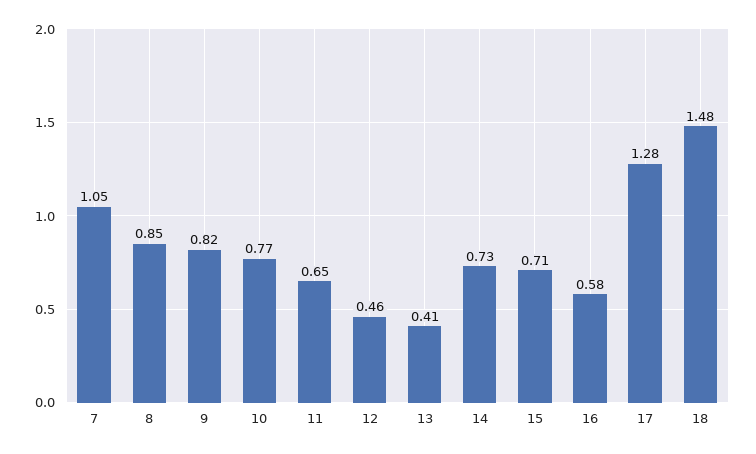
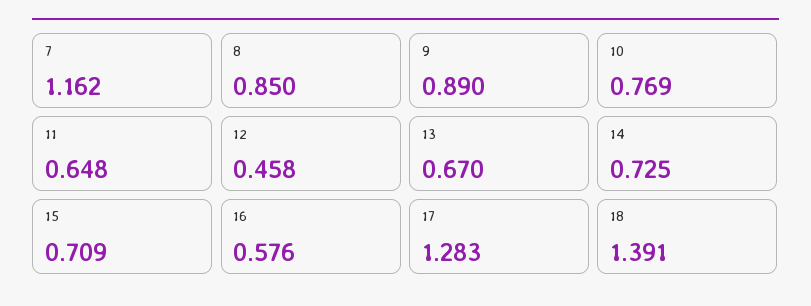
  {
-   "7": 1.05,
+   "7": 1.162,
    "8": 0.85,
-   "9": 0.82,
+   "9": 0.89,
    "10": 0.769,
    "11": 0.648,
    "12": 0.458,
-   "13": 0.41,
+   "13": 0.67,
    "14": 0.725,
    "15": 0.709,
    "16": 0.576,
    "17": 1.283,
-   "18": 1.48
+   "18": 1.391
  }

